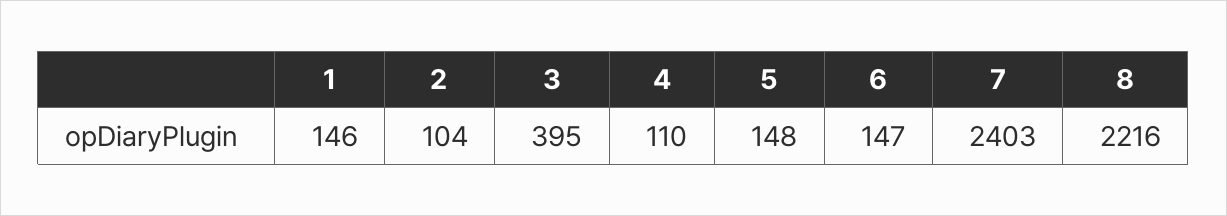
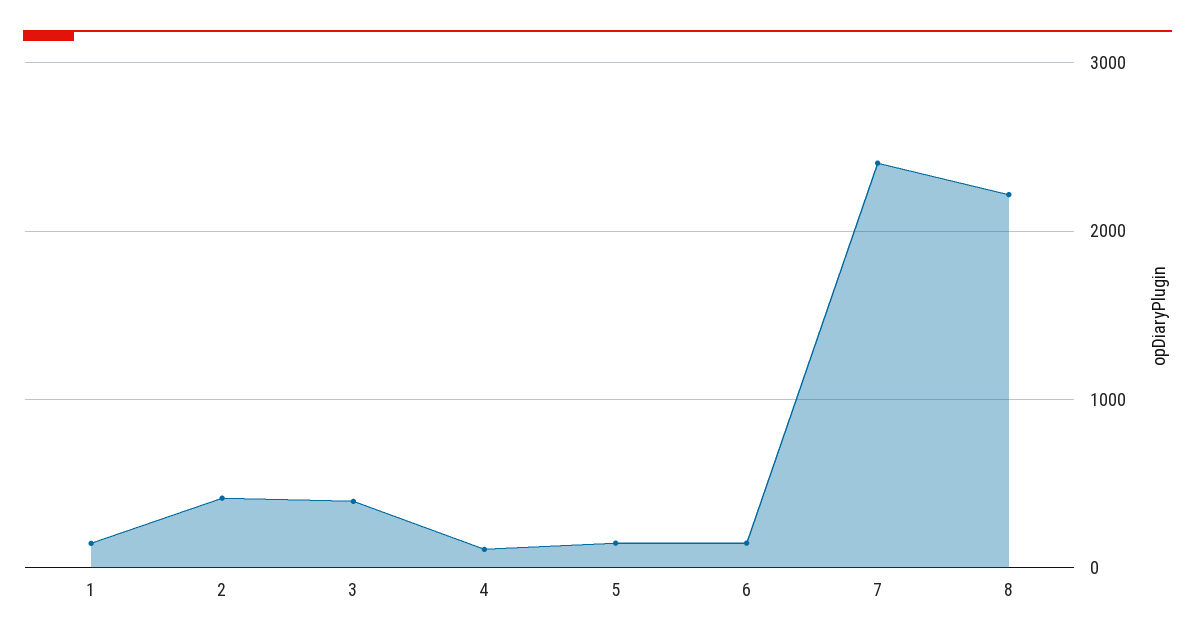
  {
    "1": 146,
-   "2": 104,
+   "2": 400,
    "3": 395,
    "4": 110,
    "5": 148,
    "6": 147,
    "7": 2403,
    "8": 2216
  }

